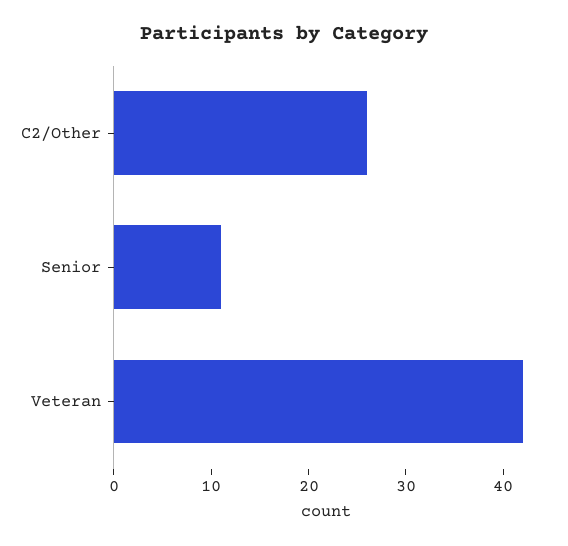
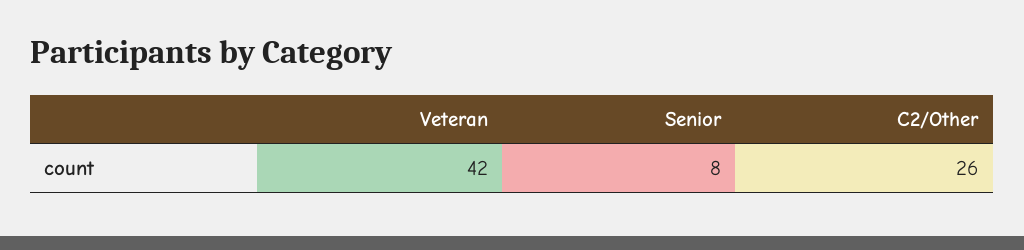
  {
    "C2/Other": 26,
-   "Senior": 11,
+   "Senior": 8,
    "Veteran": 42
  }

